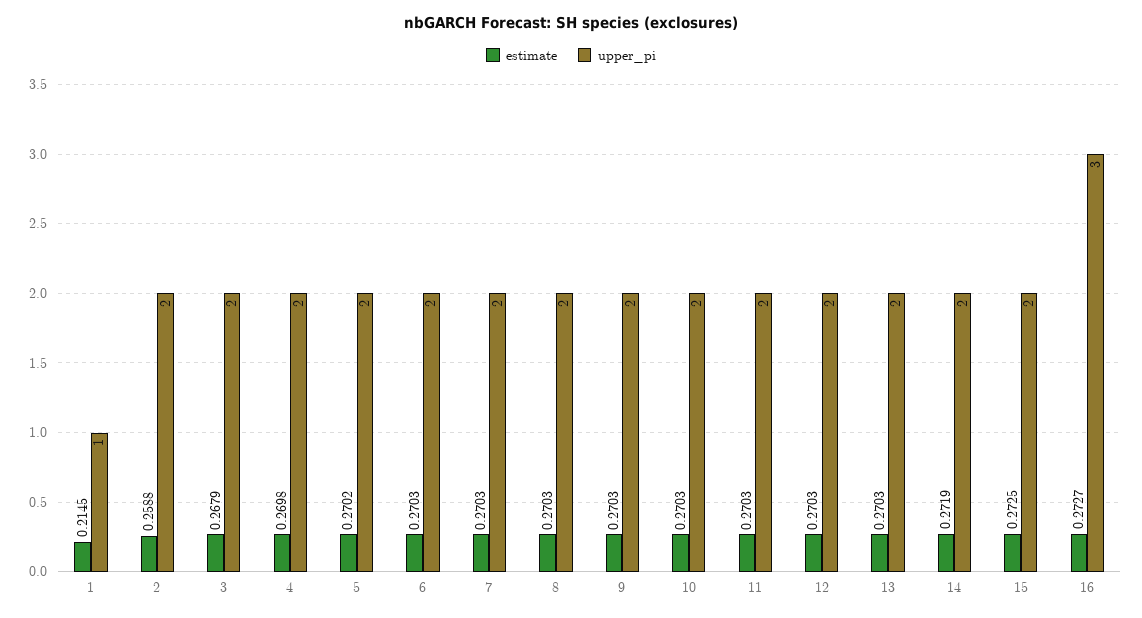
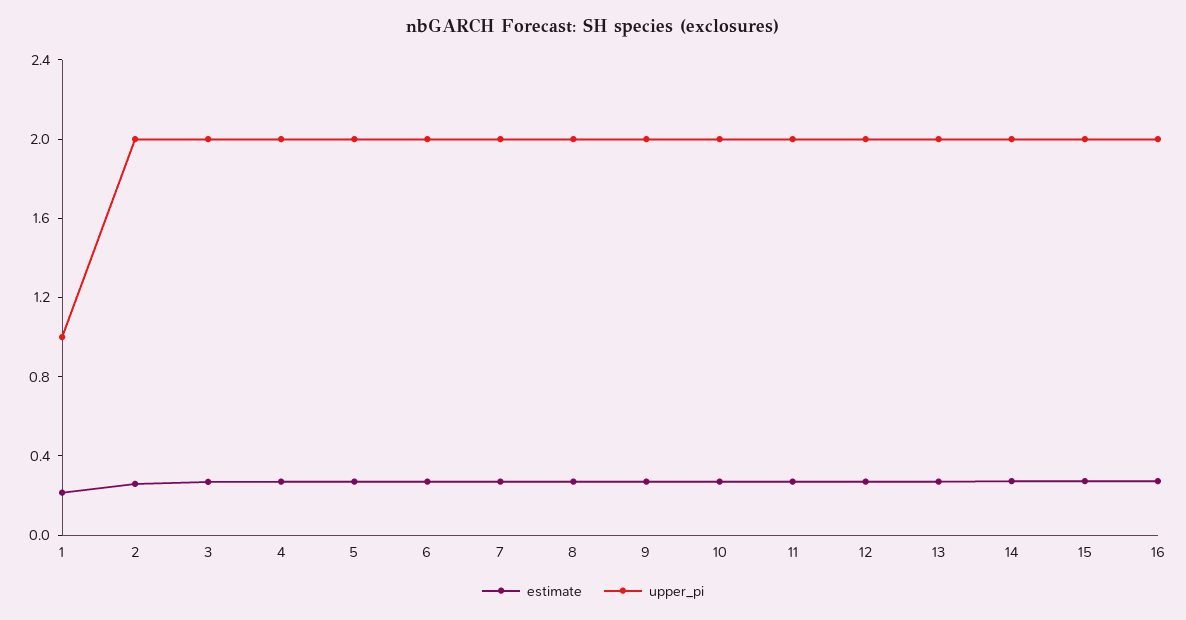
  {
    "estimate": {
      "1": 0.2145,
      "2": 0.2588,
      "3": 0.2679,
      "4": 0.2698,
      "5": 0.2702,
      "6": 0.2703,
      "7": 0.2703,
      "8": 0.2703,
      "9": 0.2703,
      "10": 0.2703,
      "11": 0.2703,
      "12": 0.2703,
      "13": 0.2703,
      "14": 0.2719,
      "15": 0.2725,
      "16": 0.2727
    },
    "upper_pi": {
      "1": 1,
      "2": 2,
      "3": 2,
      "4": 2,
      "5": 2,
      "6": 2,
      "7": 2,
      "8": 2,
      "9": 2,
      "10": 2,
      "11": 2,
      "12": 2,
      "13": 2,
      "14": 2,
      "15": 2,
-     "16": 3
+     "16": 2
    }
  }

